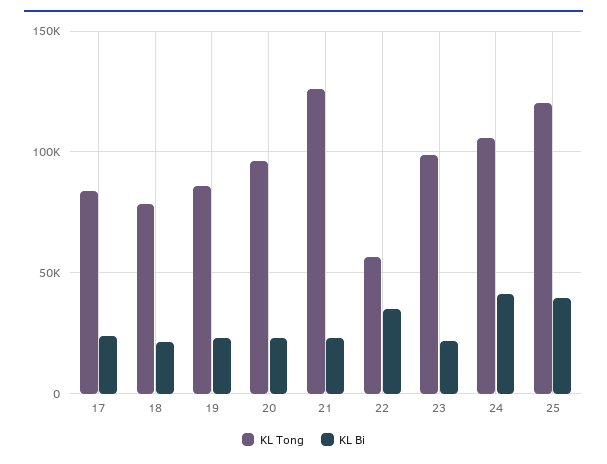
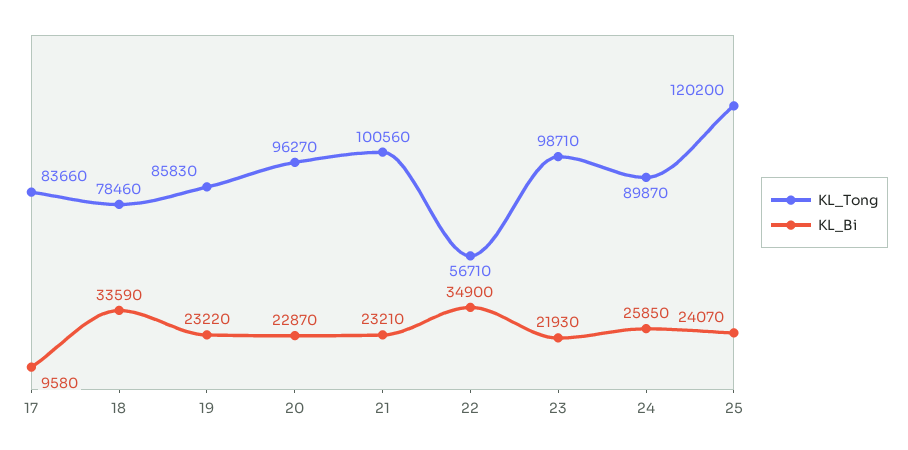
  {
    "KL Tong": {
      "17": 83660,
      "18": 78460,
      "19": 85830,
      "20": 96270,
-     "21": 125000,
+     "21": 100560,
      "22": 56710,
      "23": 98710,
-     "24": 105000,
+     "24": 89870,
      "25": 120200
    },
    "KL Bi": {
-     "17": 25000,
+     "17": 9580,
-     "18": 20000,
+     "18": 33590,
      "19": 23220,
      "20": 22870,
      "21": 23210,
      "22": 34900,
      "23": 21930,
-     "24": 40000,
+     "24": 25850,
-     "25": 40000
+     "25": 24070
    }
  }

